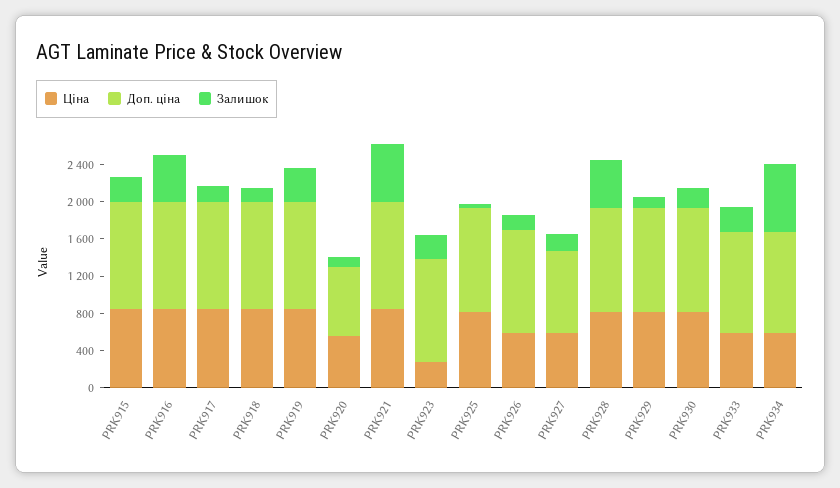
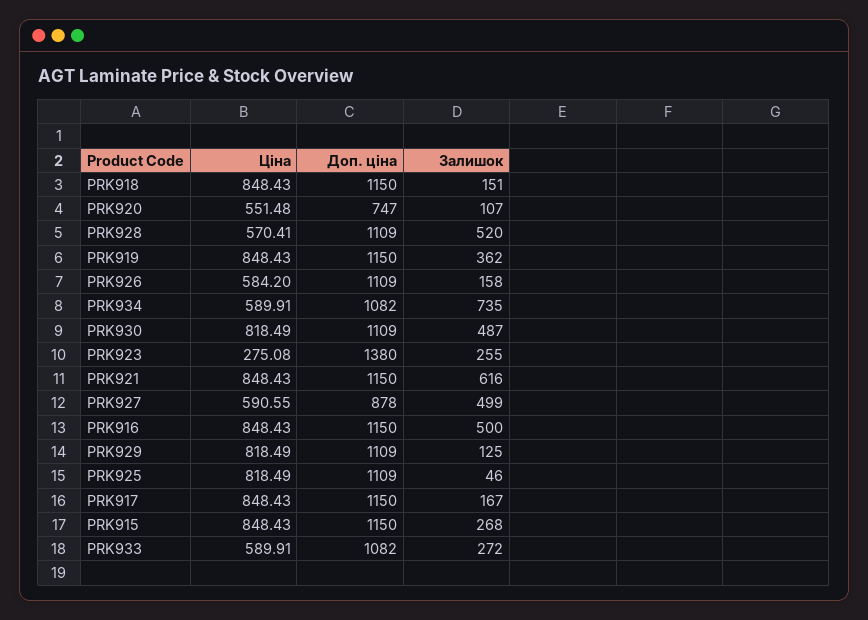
  {
    "Ціна": {
      "PRK915": 848.43,
      "PRK916": 848.43,
      "PRK917": 848.43,
      "PRK918": 848.43,
      "PRK919": 848.43,
      "PRK920": 551.48,
      "PRK921": 848.43,
      "PRK923": 275.08,
      "PRK925": 818.49,
      "PRK926": 584.2,
      "PRK927": 590.55,
-     "PRK928": 800,
+     "PRK928": 570.41,
      "PRK929": 818.49,
      "PRK930": 818.49,
      "PRK933": 589.91,
      "PRK934": 589.91
    },
    "Доп. ціна": {
      "PRK915": 1150,
      "PRK916": 1150,
      "PRK917": 1150,
      "PRK918": 1150,
      "PRK919": 1150,
      "PRK920": 747,
      "PRK921": 1150,
-     "PRK923": 1100,
+     "PRK923": 1380,
      "PRK925": 1109,
      "PRK926": 1109,
      "PRK927": 878,
      "PRK928": 1109,
      "PRK929": 1109,
      "PRK930": 1109,
      "PRK933": 1082,
      "PRK934": 1082
    },
    "Залишок": {
      "PRK915": 268,
      "PRK916": 500,
      "PRK917": 167,
      "PRK918": 151,
      "PRK919": 362,
      "PRK920": 107,
      "PRK921": 616,
      "PRK923": 255,
      "PRK925": 46,
      "PRK926": 158,
-     "PRK927": 200,
+     "PRK927": 499,
      "PRK928": 520,
      "PRK929": 125,
-     "PRK930": 200,
+     "PRK930": 487,
      "PRK933": 272,
      "PRK934": 735
    }
  }

